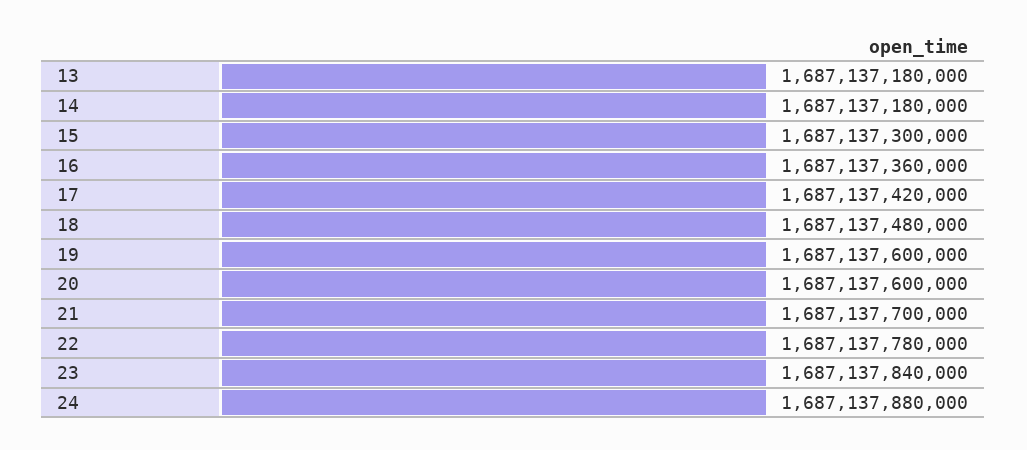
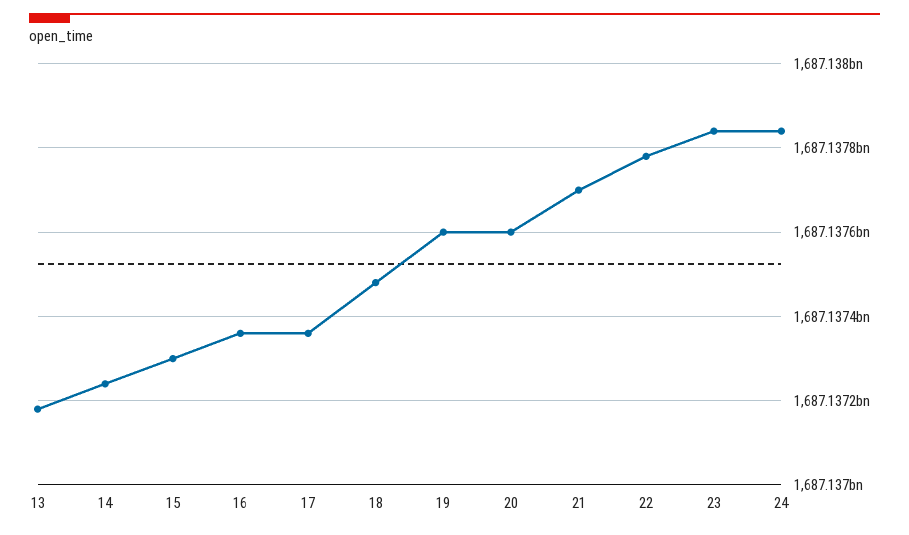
  {
    "13": 1687137180000,
-   "14": 1687137180000,
+   "14": 1687137240000,
    "15": 1687137300000,
    "16": 1687137360000,
-   "17": 1687137420000,
+   "17": 1687137360000,
    "18": 1687137480000,
    "19": 1687137600000,
    "20": 1687137600000,
    "21": 1687137700000,
    "22": 1687137780000,
    "23": 1687137840000,
-   "24": 1687137880000
+   "24": 1687137840000
  }

